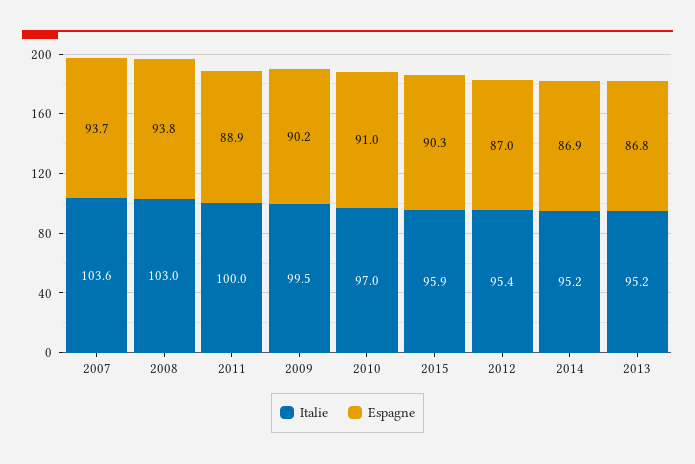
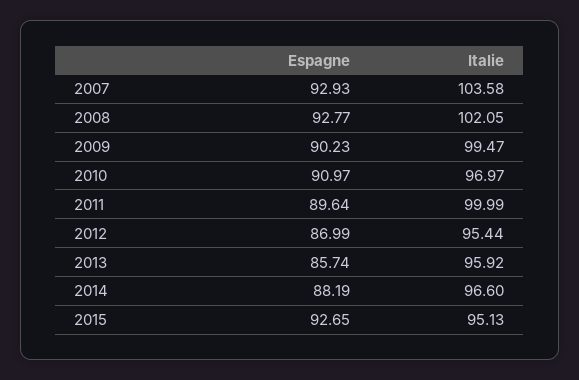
  {
    "Italie": {
      "2007": 103.58,
-     "2008": 103,
+     "2008": 102.05,
      "2011": 99.99,
      "2009": 99.47,
      "2010": 96.97,
-     "2015": 95.9,
+     "2015": 95.13,
      "2012": 95.44,
-     "2014": 95.2,
+     "2014": 96.6,
-     "2013": 95.2
+     "2013": 95.92
    },
    "Espagne": {
-     "2007": 93.7,
+     "2007": 92.93,
-     "2008": 93.8,
+     "2008": 92.77,
-     "2011": 88.9,
+     "2011": 89.64,
      "2009": 90.23,
      "2010": 90.97,
-     "2015": 90.3,
+     "2015": 92.65,
      "2012": 86.99,
-     "2014": 86.9,
+     "2014": 88.19,
-     "2013": 86.8
+     "2013": 85.74
    }
  }

